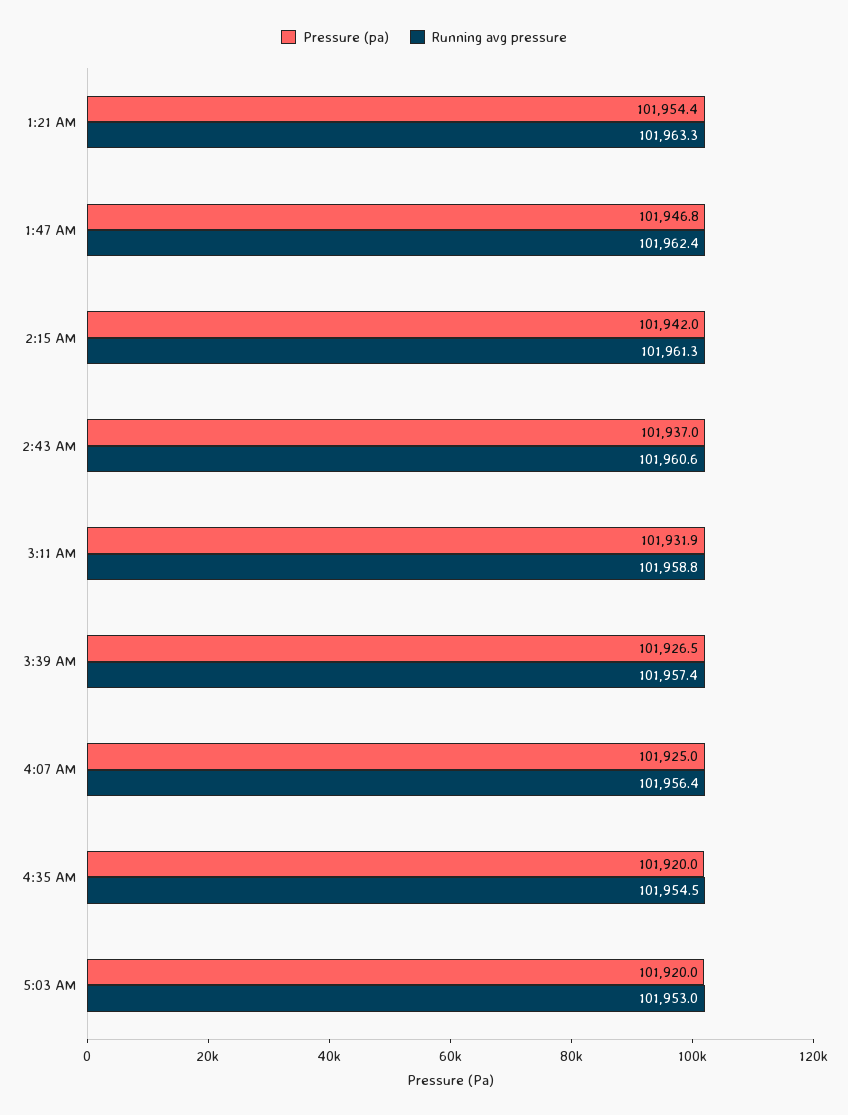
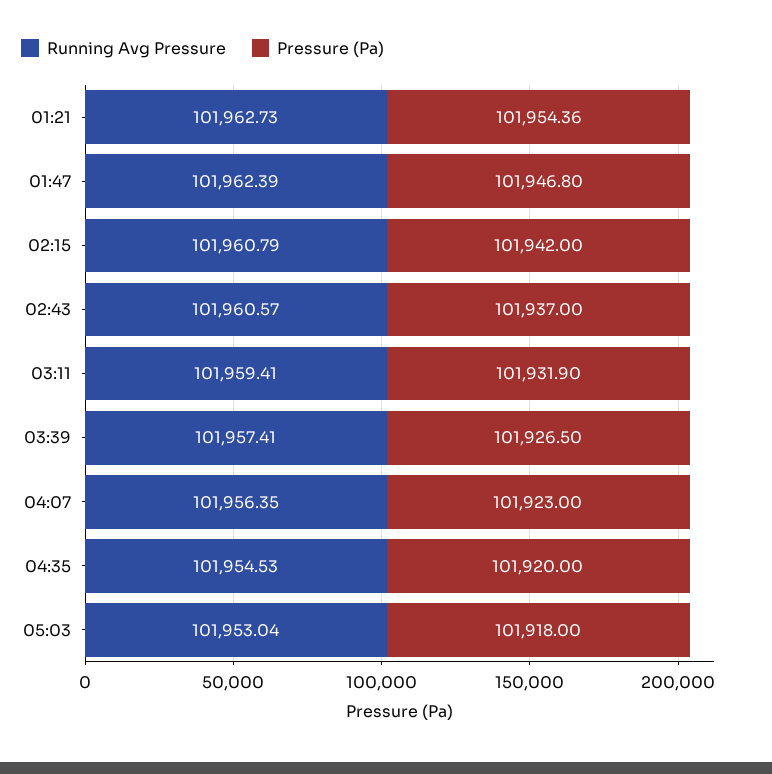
  {
    "Pressure (pa)": {
      "1:21 AM": 101954.36,
      "1:47 AM": 101946.8,
      "2:15 AM": 101942,
      "2:43 AM": 101937,
      "3:11 AM": 101931.9,
      "3:39 AM": 101926.5,
-     "4:07 AM": 101925,
+     "4:07 AM": 101923,
      "4:35 AM": 101920,
-     "5:03 AM": 101920
+     "5:03 AM": 101918
    },
    "Running avg pressure": {
-     "1:21 AM": 101963.3,
+     "1:21 AM": 101962.73,
      "1:47 AM": 101962.39,
-     "2:15 AM": 101961.3,
+     "2:15 AM": 101960.79,
      "2:43 AM": 101960.57,
-     "3:11 AM": 101958.8,
+     "3:11 AM": 101959.41,
      "3:39 AM": 101957.41,
      "4:07 AM": 101956.35,
      "4:35 AM": 101954.53,
      "5:03 AM": 101953.04
    }
  }

